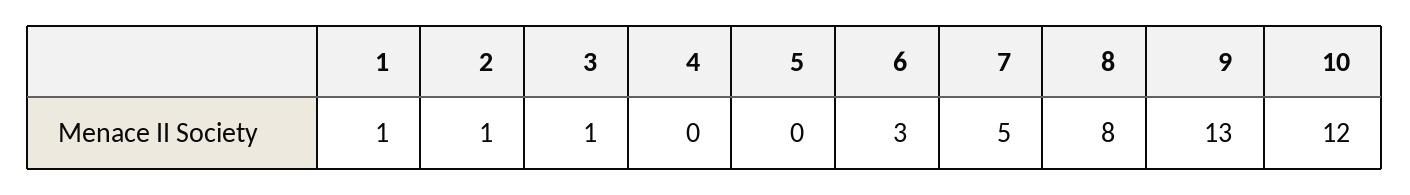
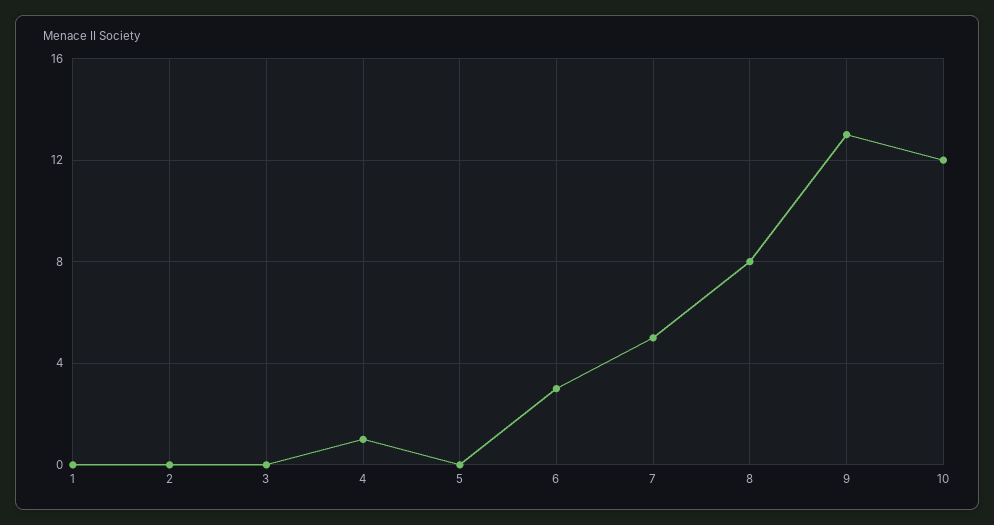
  {
-   "1": 1,
+   "1": 0,
-   "2": 1,
+   "2": 0,
-   "3": 1,
+   "3": 0,
-   "4": 0,
+   "4": 1,
    "5": 0,
    "6": 3,
    "7": 5,
    "8": 8,
    "9": 13,
    "10": 12
  }

